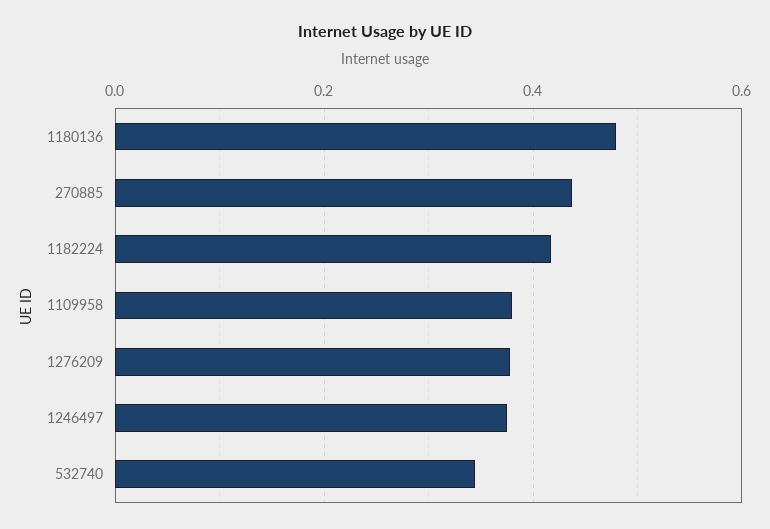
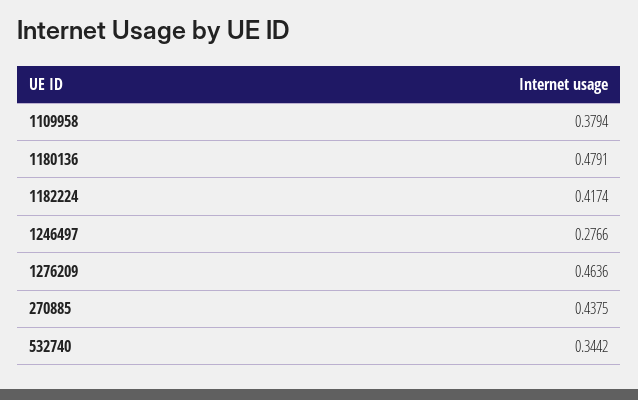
  {
    "1180136": 0.4791,
    "270885": 0.4375,
    "1182224": 0.4174,
    "1109958": 0.3794,
-   "1276209": 0.38,
+   "1276209": 0.4636,
-   "1246497": 0.38,
+   "1246497": 0.2766,
    "532740": 0.3442
  }

